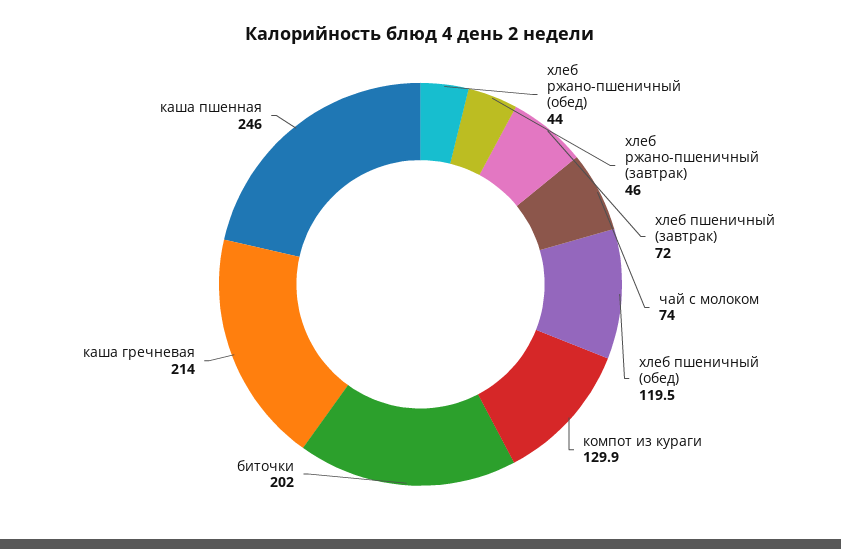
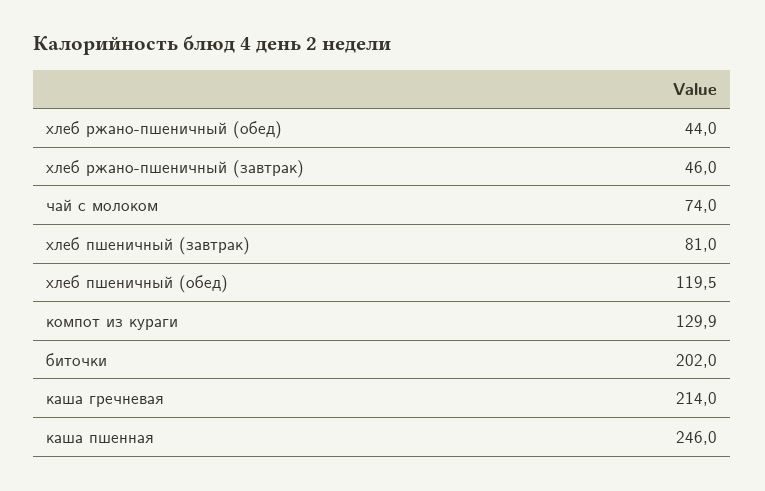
  {
    "хлеб ржано-пшеничный (обед)": 44,
    "хлеб ржано-пшеничный (завтрак)": 46,
-   "хлеб пшеничный (завтрак)": 72,
+   "хлеб пшеничный (завтрак)": 81,
    "чай с молоком": 74,
    "хлеб пшеничный (обед)": 119.5,
    "компот из кураги": 129.9,
    "биточки": 202,
    "каша гречневая": 214,
    "каша пшенная": 246
  }

